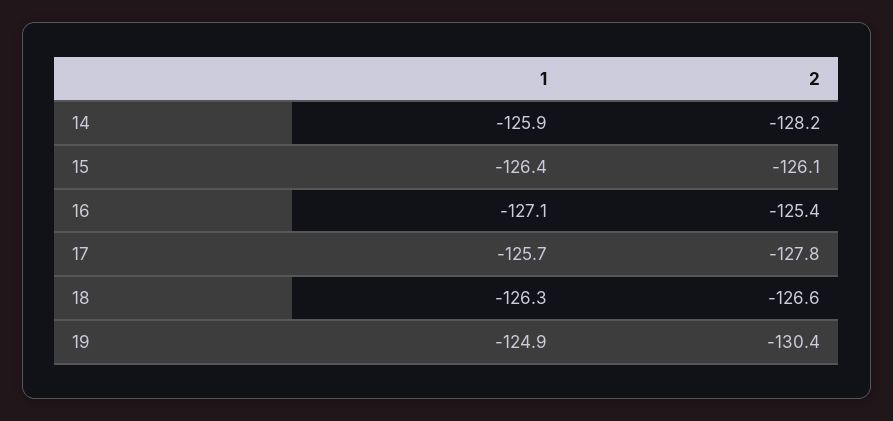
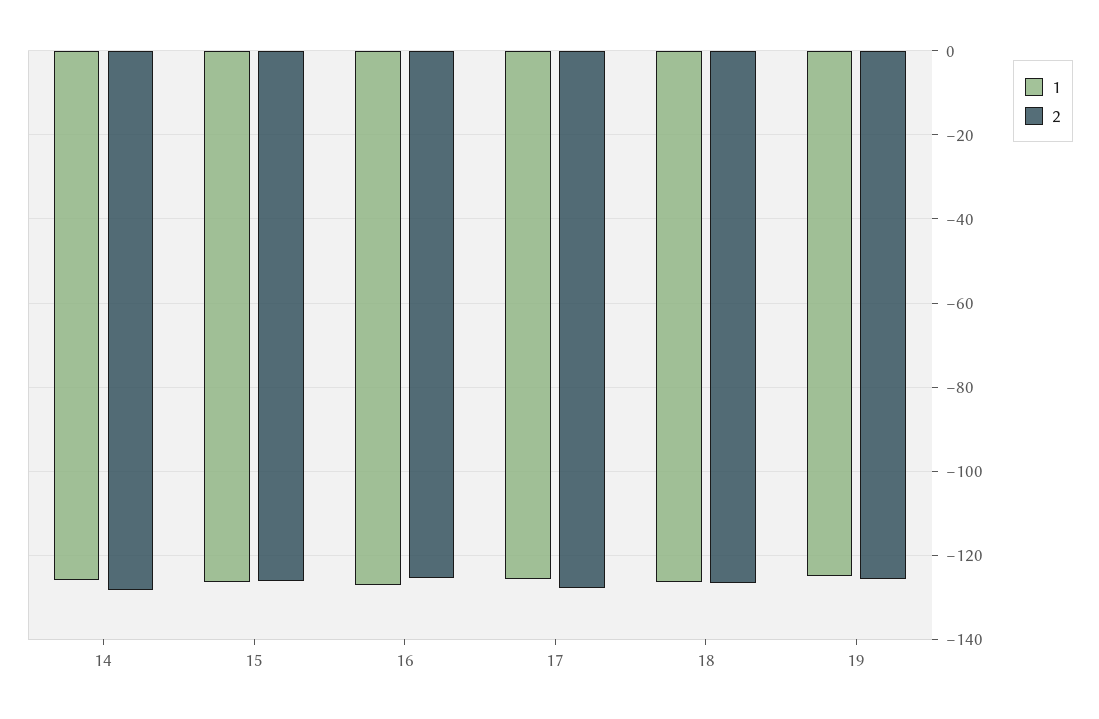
  {
    "1": {
      "14": -125.9,
      "15": -126.4,
      "16": -127.1,
      "17": -125.7,
      "18": -126.3,
      "19": -124.9
    },
    "2": {
      "14": -128.2,
      "15": -126.1,
      "16": -125.4,
      "17": -127.8,
      "18": -126.6,
-     "19": -130.4
+     "19": -126
    }
  }

